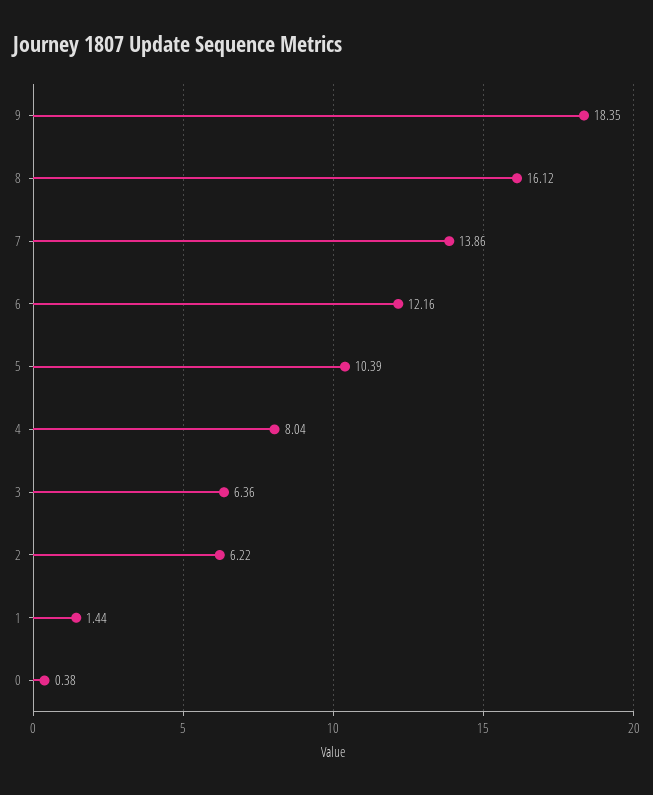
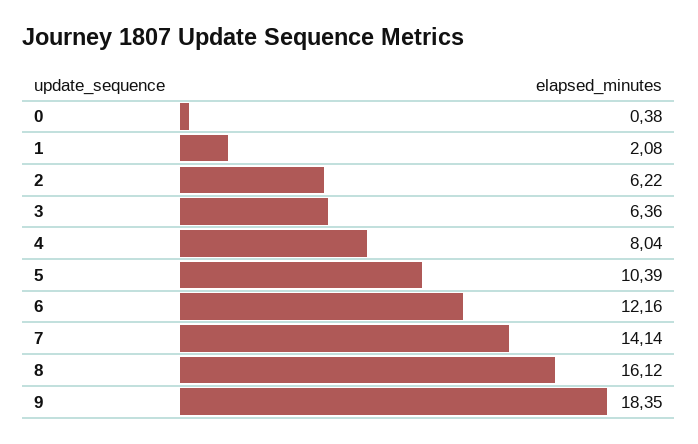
  {
    "9": 18.35,
    "8": 16.12,
-   "7": 13.86,
+   "7": 14.14,
    "6": 12.16,
    "5": 10.39,
    "4": 8.04,
    "3": 6.36,
    "2": 6.22,
-   "1": 1.44,
+   "1": 2.08,
    "0": 0.38
  }

